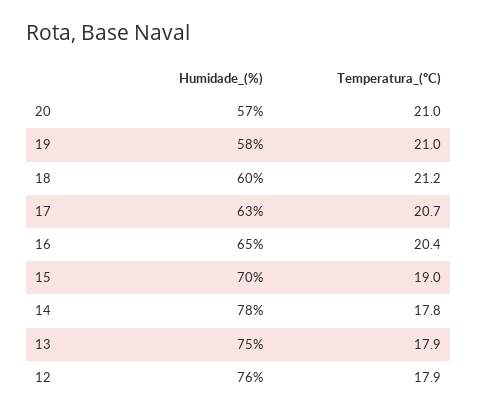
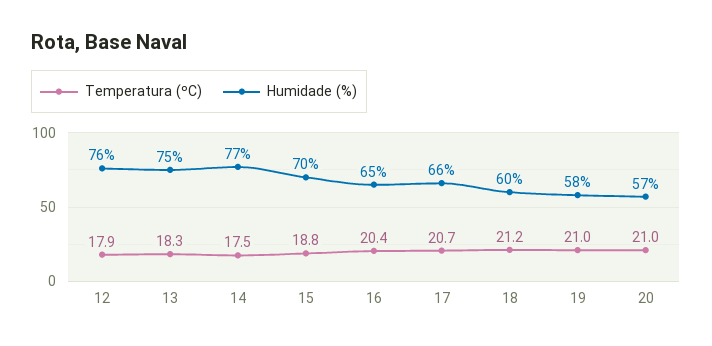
  {
    "Humidade_(%)": {
      "20": 57,
      "19": 58,
      "18": 60,
-     "17": 63,
+     "17": 66,
      "16": 65,
      "15": 70,
-     "14": 78,
+     "14": 77,
      "13": 75,
      "12": 76
    },
    "Temperatura_(ºC)": {
      "20": 21,
      "19": 21,
      "18": 21.2,
      "17": 20.7,
      "16": 20.4,
-     "15": 19,
+     "15": 18.8,
-     "14": 17.8,
+     "14": 17.5,
-     "13": 17.9,
+     "13": 18.3,
      "12": 17.9
    }
  }

